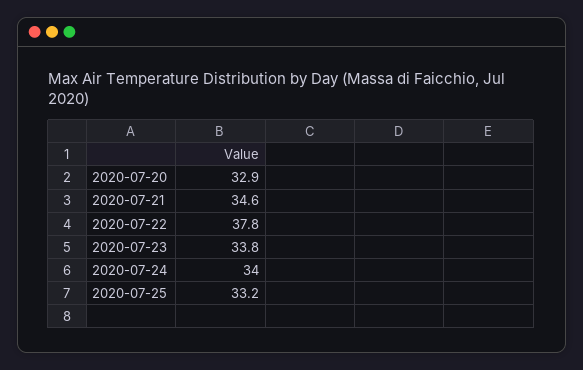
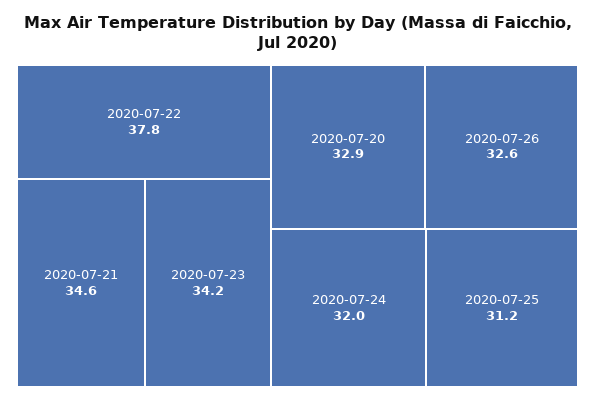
  {
    "2020-07-20": 32.9,
    "2020-07-21": 34.6,
    "2020-07-22": 37.8,
-   "2020-07-23": 33.8,
+   "2020-07-23": 34.2,
-   "2020-07-24": 34,
+   "2020-07-24": 32,
-   "2020-07-25": 33.2
+   "2020-07-25": 31.2,
+   "2020-07-26": 32.6
  }

